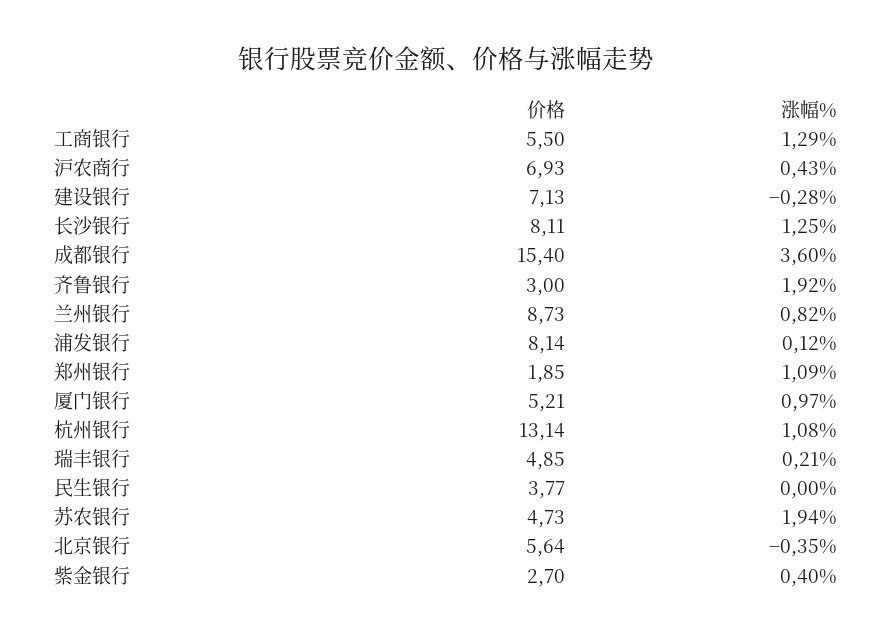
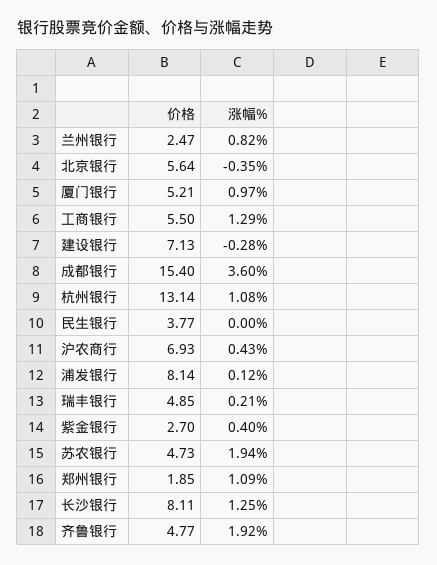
  {
    "价格": {
      "工商银行": 5.5,
      "沪农商行": 6.93,
      "建设银行": 7.13,
      "长沙银行": 8.11,
      "成都银行": 15.4,
-     "齐鲁银行": 3,
+     "齐鲁银行": 4.77,
-     "兰州银行": 8.73,
+     "兰州银行": 2.47,
      "浦发银行": 8.14,
      "郑州银行": 1.85,
      "厦门银行": 5.21,
      "杭州银行": 13.14,
      "瑞丰银行": 4.85,
      "民生银行": 3.77,
      "苏农银行": 4.73,
      "北京银行": 5.64,
      "紫金银行": 2.7
    },
    "涨幅%": {
      "工商银行": 1.29,
      "沪农商行": 0.43,
      "建设银行": -0.28,
      "长沙银行": 1.25,
      "成都银行": 3.6,
      "齐鲁银行": 1.92,
      "兰州银行": 0.82,
      "浦发银行": 0.12,
      "郑州银行": 1.09,
      "厦门银行": 0.97,
      "杭州银行": 1.08,
      "瑞丰银行": 0.21,
      "民生银行": 0,
      "苏农银行": 1.94,
      "北京银行": -0.35,
      "紫金银行": 0.4
    }
  }

